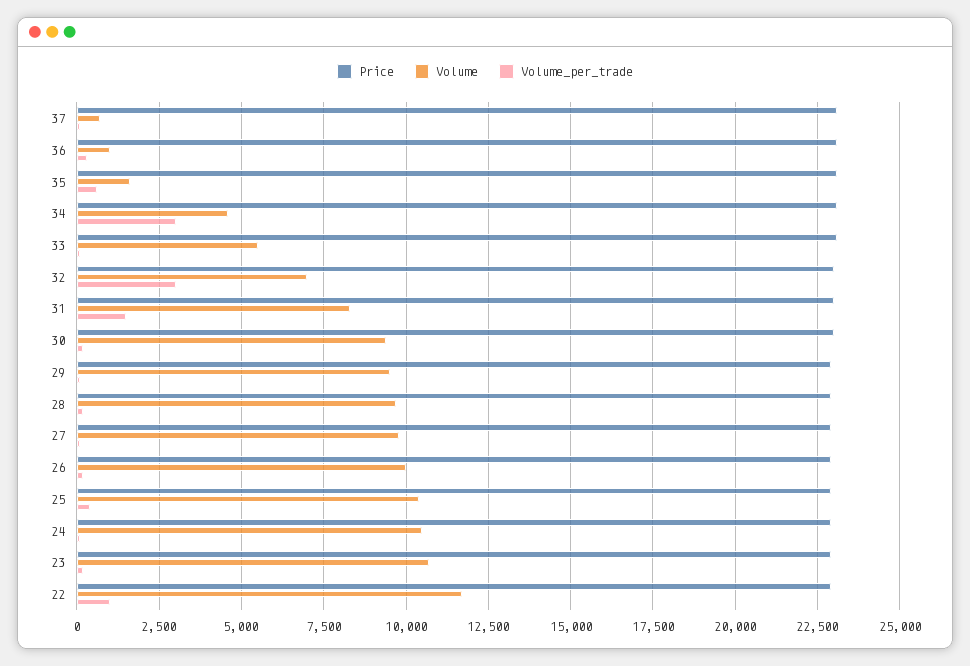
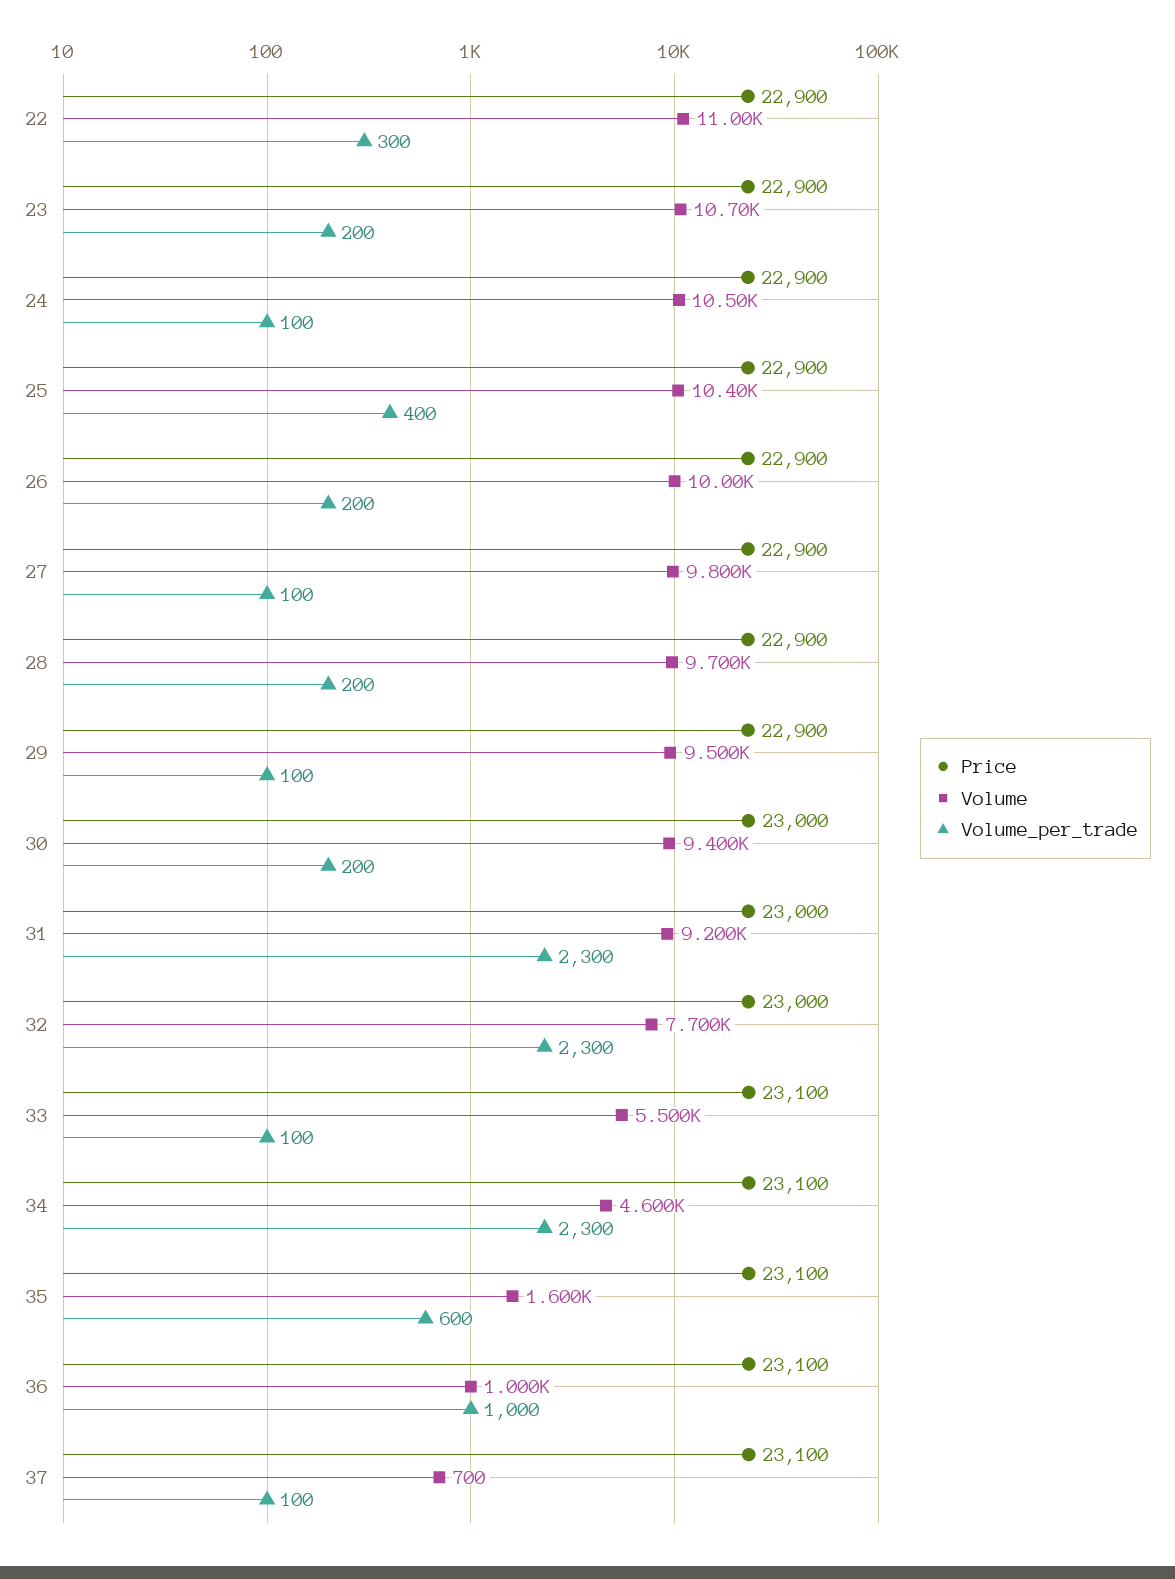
  {
    "Price": {
      "37": 23100,
      "36": 23100,
      "35": 23100,
      "34": 23100,
      "33": 23100,
      "32": 23000,
      "31": 23000,
      "30": 23000,
      "29": 22900,
      "28": 22900,
      "27": 22900,
      "26": 22900,
      "25": 22900,
      "24": 22900,
      "23": 22900,
      "22": 22900
    },
    "Volume": {
      "37": 700,
      "36": 1000,
      "35": 1600,
      "34": 4600,
      "33": 5500,
-     "32": 7000,
+     "32": 7700,
-     "31": 8250,
+     "31": 9200,
      "30": 9400,
      "29": 9500,
      "28": 9700,
      "27": 9800,
      "26": 10000,
      "25": 10400,
      "24": 10500,
      "23": 10700,
-     "22": 11750
+     "22": 11000
    },
    "Volume_per_trade": {
      "37": 100,
-     "36": 250,
+     "36": 1000,
      "35": 600,
-     "34": 3000,
+     "34": 2300,
      "33": 100,
-     "32": 3000,
+     "32": 2300,
-     "31": 1500,
+     "31": 2300,
      "30": 200,
      "29": 100,
      "28": 200,
      "27": 100,
      "26": 200,
      "25": 400,
      "24": 100,
      "23": 200,
-     "22": 1000
+     "22": 300
    }
  }

